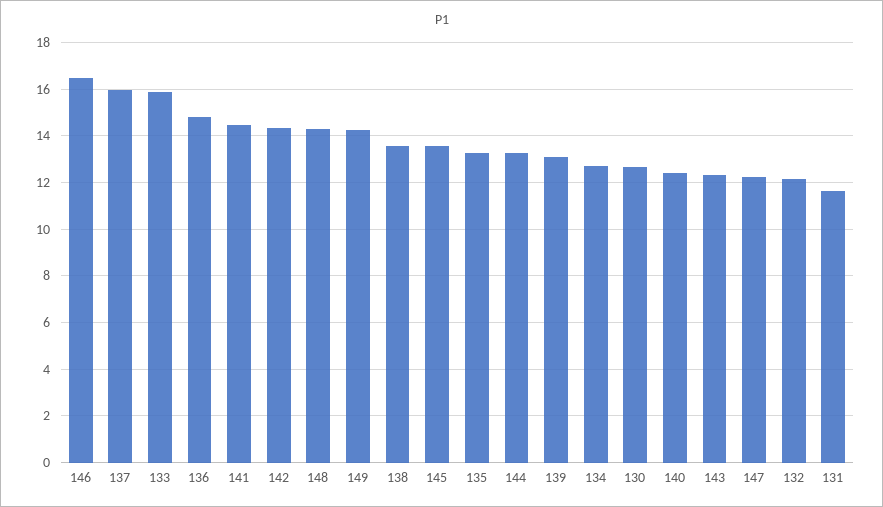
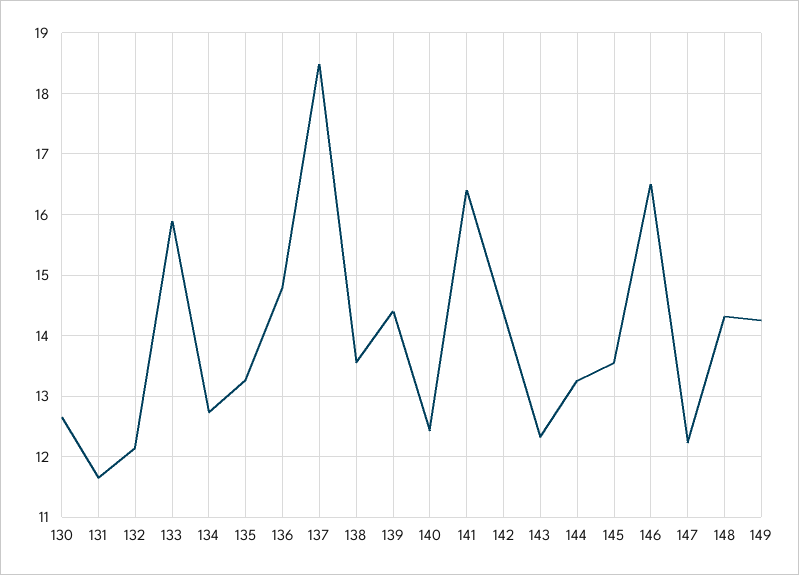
  {
    "146": 16.5,
-   "137": 16,
+   "137": 18.5,
    "133": 15.9,
    "136": 14.8,
-   "141": 14.5,
+   "141": 16.4,
    "142": 14.4,
    "148": 14.3,
    "149": 14.3,
    "138": 13.6,
    "145": 13.6,
    "135": 13.3,
    "144": 13.3,
-   "139": 13,
+   "139": 14.4,
    "134": 12.7,
    "130": 12.7,
    "140": 12.4,
    "143": 12.3,
    "147": 12.2,
    "132": 12.2,
    "131": 11.7
  }

